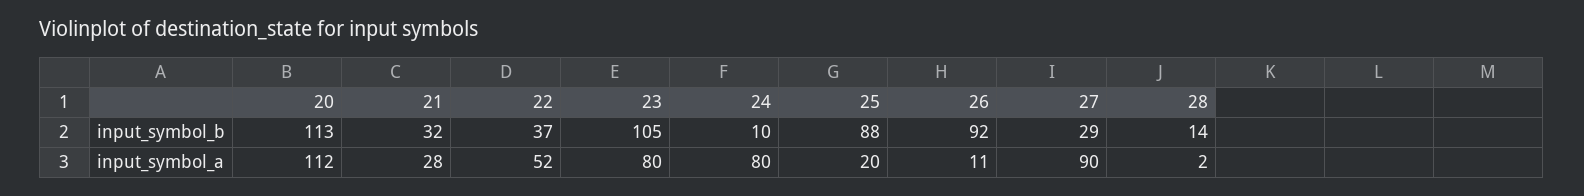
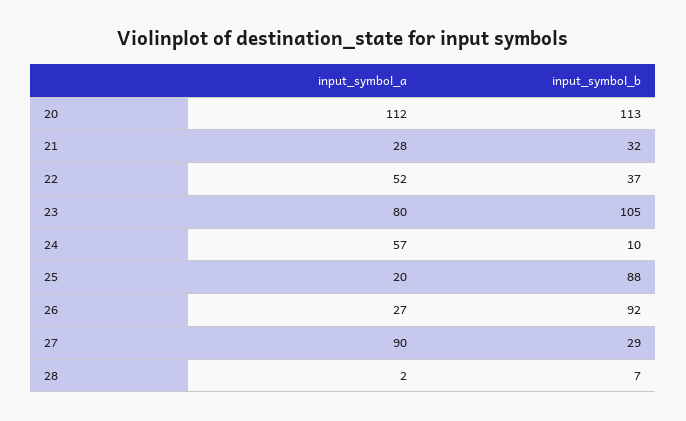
  {
    "20": {
      "input_symbol_b": 113,
      "input_symbol_a": 112
    },
    "21": {
      "input_symbol_b": 32,
      "input_symbol_a": 28
    },
    "22": {
      "input_symbol_b": 37,
      "input_symbol_a": 52
    },
    "23": {
      "input_symbol_b": 105,
      "input_symbol_a": 80
    },
    "24": {
      "input_symbol_b": 10,
-     "input_symbol_a": 80
+     "input_symbol_a": 57
    },
    "25": {
      "input_symbol_b": 88,
      "input_symbol_a": 20
    },
    "26": {
      "input_symbol_b": 92,
-     "input_symbol_a": 11
+     "input_symbol_a": 27
    },
    "27": {
      "input_symbol_b": 29,
      "input_symbol_a": 90
    },
    "28": {
-     "input_symbol_b": 14,
+     "input_symbol_b": 7,
      "input_symbol_a": 2
    }
  }

